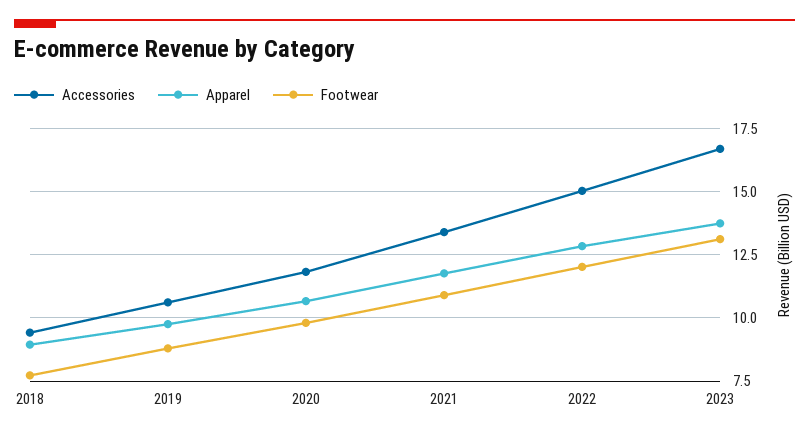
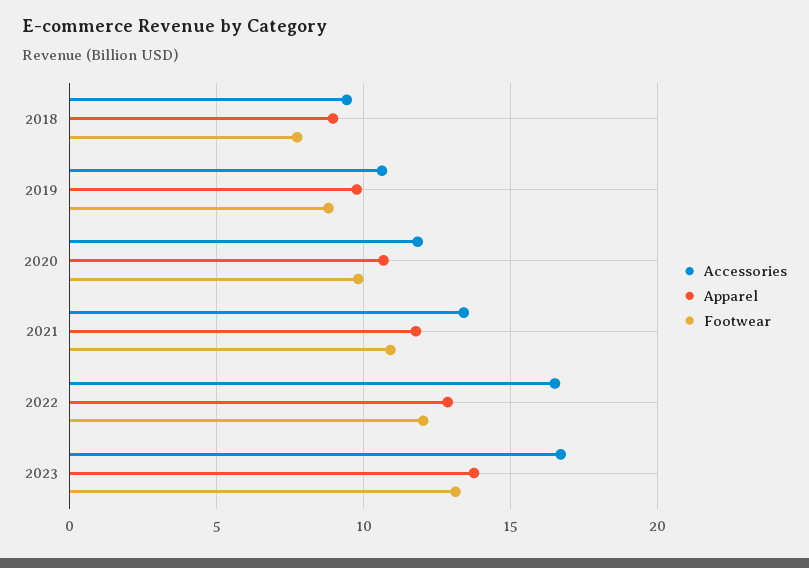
  {
    "Accessories": {
      "2018": 9.5,
      "2019": 10.5,
      "2020": 11.75,
      "2021": 13.5,
-     "2022": 15,
+     "2022": 16.5,
      "2023": 16.75
    },
    "Apparel": {
      "2018": 9,
      "2019": 9.75,
      "2020": 10.75,
      "2021": 11.75,
      "2022": 12.75,
      "2023": 13.75
    },
    "Footwear": {
      "2018": 7.75,
      "2019": 8.75,
      "2020": 9.75,
      "2021": 11,
      "2022": 12,
      "2023": 13
    }
  }

